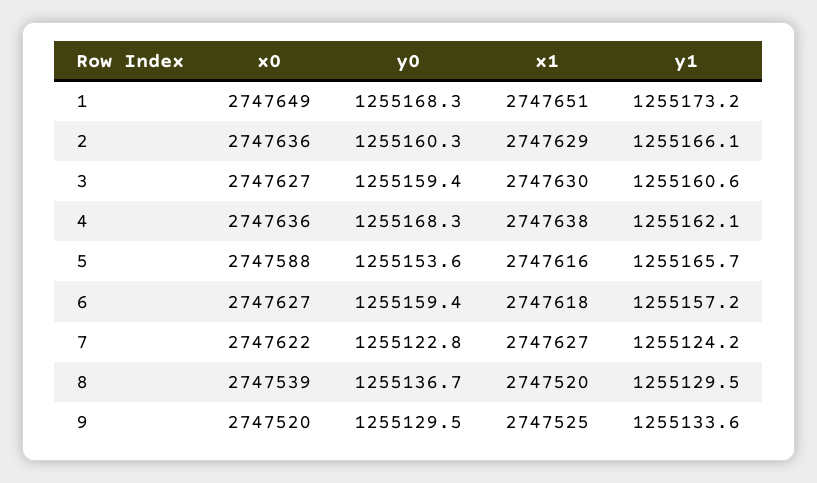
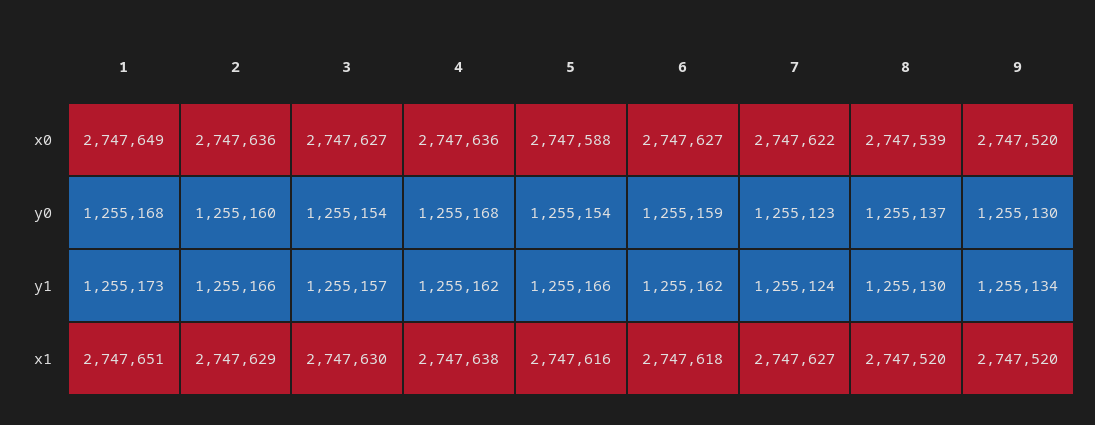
  {
    "x0": {
      "1": 2747649,
      "2": 2747636,
      "3": 2747627,
      "4": 2747636,
      "5": 2747588,
      "6": 2747627,
      "7": 2747622,
      "8": 2747539,
      "9": 2747520
    },
    "y0": {
      "1": 1255168.3,
      "2": 1255160.3,
-     "3": 1255159.4,
+     "3": 1255154,
      "4": 1255168.3,
      "5": 1255153.6,
      "6": 1255159.4,
      "7": 1255122.8,
      "8": 1255136.7,
      "9": 1255129.5
    },
    "x1": {
      "1": 2747651,
      "2": 2747629,
      "3": 2747630,
      "4": 2747638,
      "5": 2747616,
      "6": 2747618,
      "7": 2747627,
      "8": 2747520,
-     "9": 2747525
+     "9": 2747520
    },
    "y1": {
      "1": 1255173.2,
      "2": 1255166.1,
-     "3": 1255160.6,
+     "3": 1255157,
      "4": 1255162.1,
      "5": 1255165.7,
-     "6": 1255157.2,
+     "6": 1255162,
      "7": 1255124.2,
      "8": 1255129.5,
      "9": 1255133.6
    }
  }

